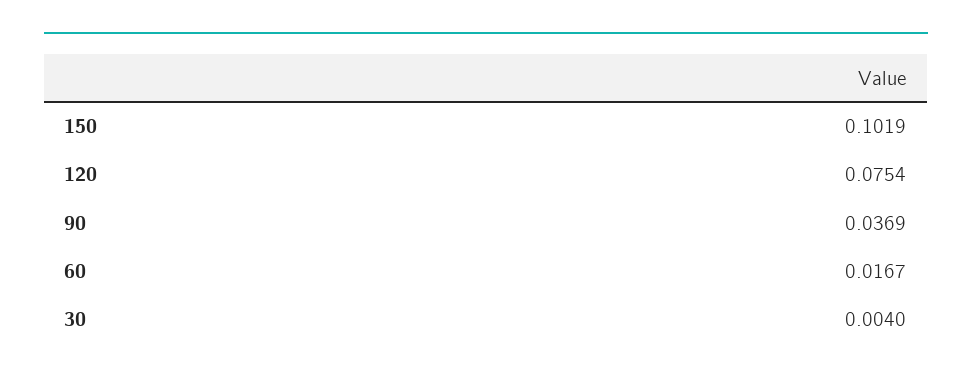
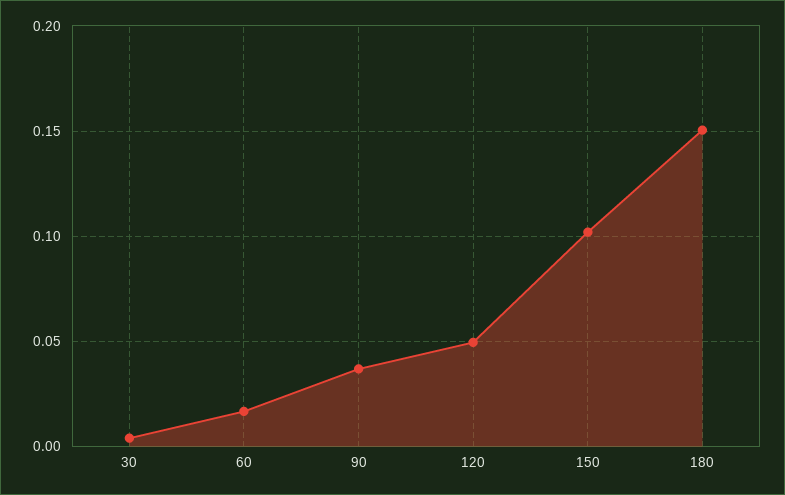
  {
    "150": 0.1019,
-   "120": 0.0754,
+   "120": 0.05,
    "90": 0.0369,
    "60": 0.0167,
-   "30": 0.004
+   "30": 0.004,
+   "180": 0.15
  }

